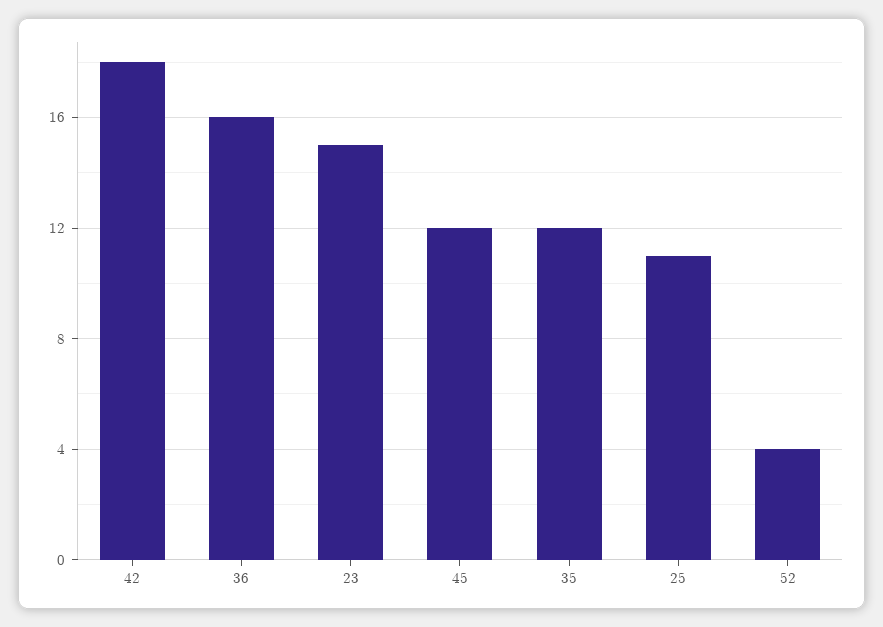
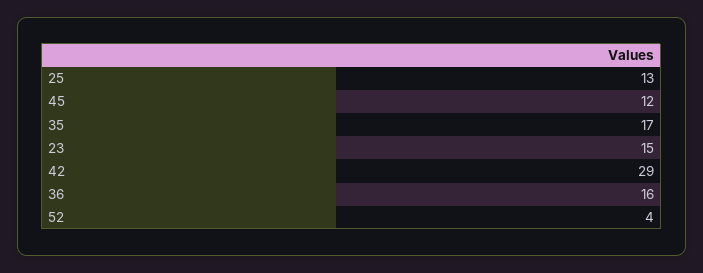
  {
-   "42": 18,
+   "42": 29,
    "36": 16,
    "23": 15,
    "45": 12,
-   "35": 12,
+   "35": 17,
-   "25": 11,
+   "25": 13,
    "52": 4
  }

